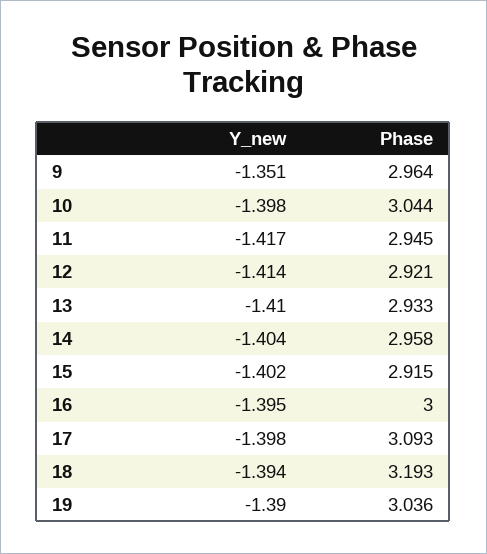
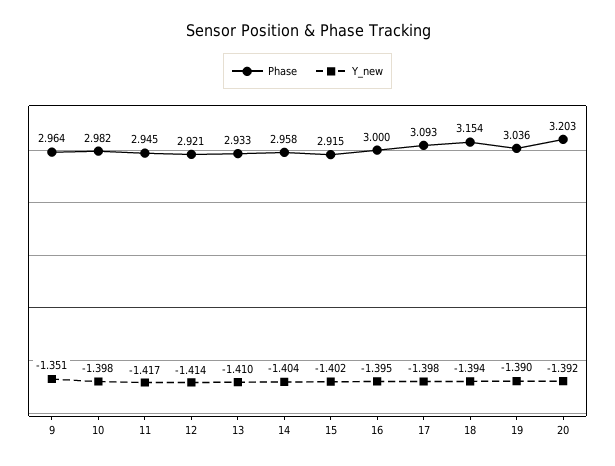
  {
    "Y_new": {
      "9": -1.351,
      "10": -1.398,
      "11": -1.417,
      "12": -1.414,
      "13": -1.41,
      "14": -1.404,
      "15": -1.402,
      "16": -1.395,
      "17": -1.398,
      "18": -1.394,
-     "19": -1.39
+     "19": -1.39,
+     "20": -1.392
    },
    "Phase": {
      "9": 2.964,
-     "10": 3.044,
+     "10": 2.982,
      "11": 2.945,
      "12": 2.921,
      "13": 2.933,
      "14": 2.958,
      "15": 2.915,
      "16": 3,
      "17": 3.093,
-     "18": 3.193,
+     "18": 3.154,
-     "19": 3.036
+     "19": 3.036,
+     "20": 3.203
    }
  }

